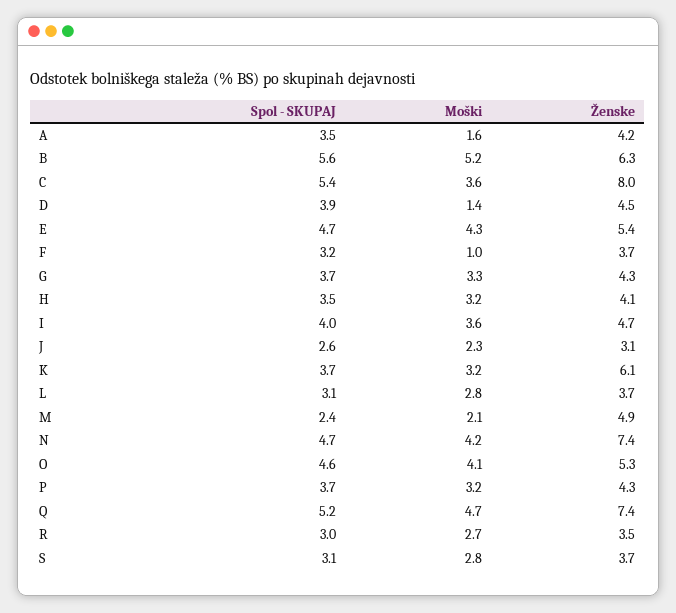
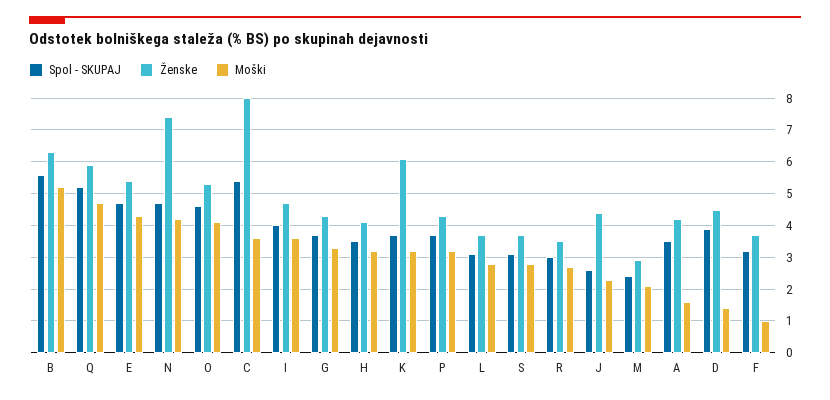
  {
    "Spol - SKUPAJ": {
      "A": 3.5,
      "B": 5.6,
      "C": 5.4,
      "D": 3.9,
      "E": 4.7,
      "F": 3.2,
      "G": 3.7,
      "H": 3.5,
      "I": 4,
      "J": 2.6,
      "K": 3.7,
      "L": 3.1,
      "M": 2.4,
      "N": 4.7,
      "O": 4.6,
      "P": 3.7,
      "Q": 5.2,
      "R": 3,
      "S": 3.1
    },
    "Moški": {
      "A": 1.6,
      "B": 5.2,
      "C": 3.6,
      "D": 1.4,
      "E": 4.3,
      "F": 1,
      "G": 3.3,
      "H": 3.2,
      "I": 3.6,
      "J": 2.3,
      "K": 3.2,
      "L": 2.8,
      "M": 2.1,
      "N": 4.2,
      "O": 4.1,
      "P": 3.2,
      "Q": 4.7,
      "R": 2.7,
      "S": 2.8
    },
    "Ženske": {
      "A": 4.2,
      "B": 6.3,
      "C": 8,
      "D": 4.5,
      "E": 5.4,
      "F": 3.7,
      "G": 4.3,
      "H": 4.1,
      "I": 4.7,
-     "J": 3.1,
+     "J": 4.5,
      "K": 6.1,
      "L": 3.7,
-     "M": 4.9,
+     "M": 3,
      "N": 7.4,
      "O": 5.3,
      "P": 4.3,
-     "Q": 7.4,
+     "Q": 6,
      "R": 3.5,
      "S": 3.7
    }
  }

